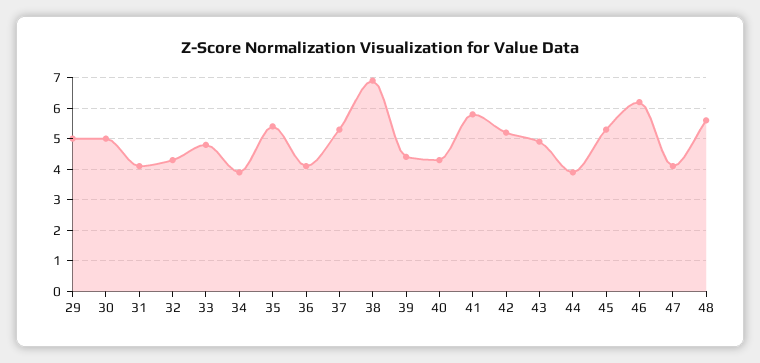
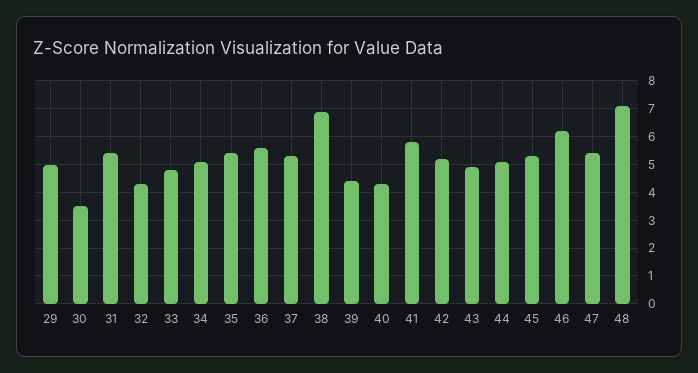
  {
    "29": 5,
-   "30": 5,
+   "30": 3.5,
-   "31": 4,
+   "31": 5.5,
    "32": 4.5,
    "33": 5,
-   "34": 4,
+   "34": 5,
    "35": 5.5,
-   "36": 4,
+   "36": 5.5,
    "37": 5.5,
    "38": 7,
    "39": 4.5,
    "40": 4.5,
    "41": 6,
    "42": 5,
    "43": 5,
-   "44": 4,
+   "44": 5,
    "45": 5.5,
    "46": 6,
-   "47": 4,
+   "47": 5.5,
-   "48": 5.5
+   "48": 7
  }

